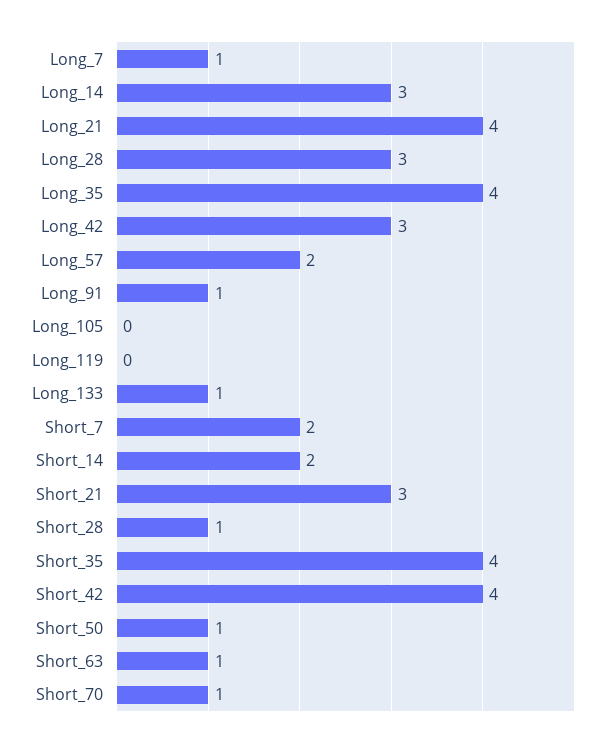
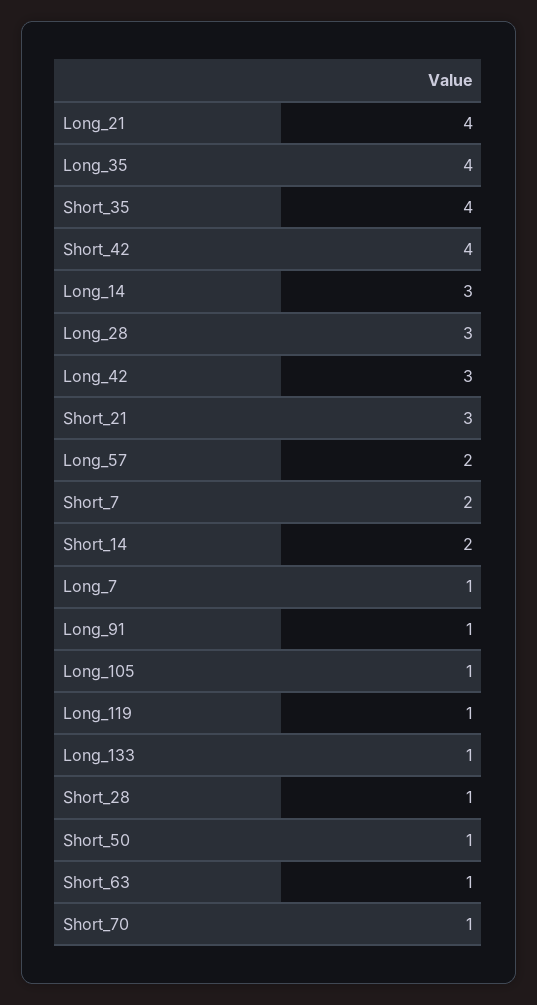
  {
    "Long_7": 1,
    "Long_14": 3,
    "Long_21": 4,
    "Long_28": 3,
    "Long_35": 4,
    "Long_42": 3,
    "Long_57": 2,
    "Long_91": 1,
-   "Long_105": 0,
+   "Long_105": 1,
-   "Long_119": 0,
+   "Long_119": 1,
    "Long_133": 1,
    "Short_7": 2,
    "Short_14": 2,
    "Short_21": 3,
    "Short_28": 1,
    "Short_35": 4,
    "Short_42": 4,
    "Short_50": 1,
    "Short_63": 1,
    "Short_70": 1
  }

